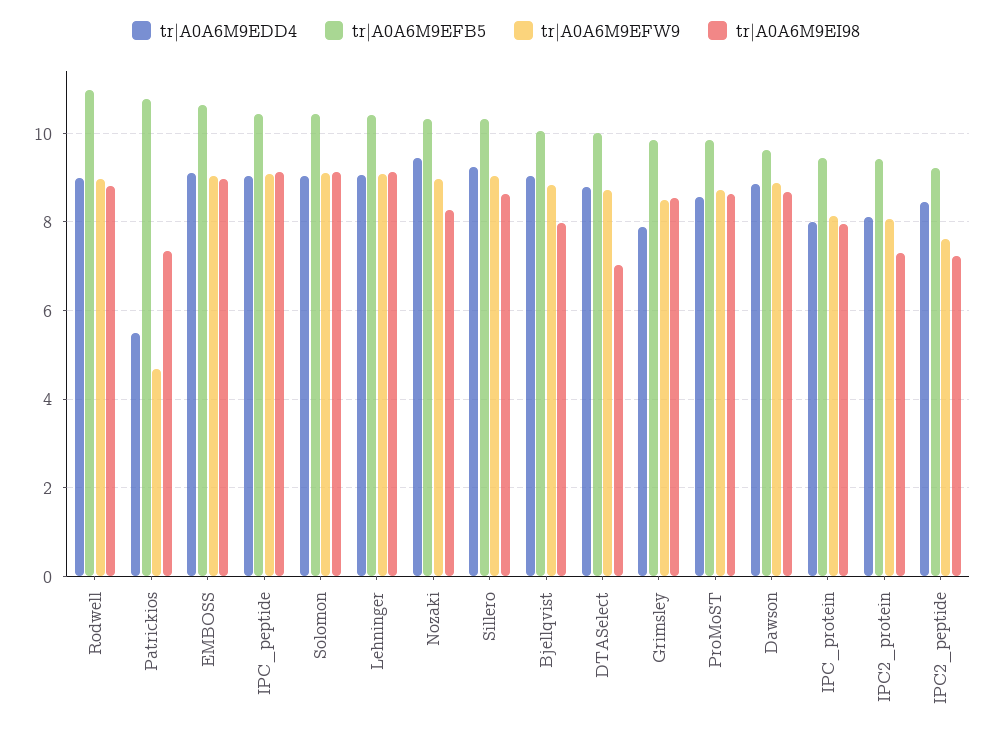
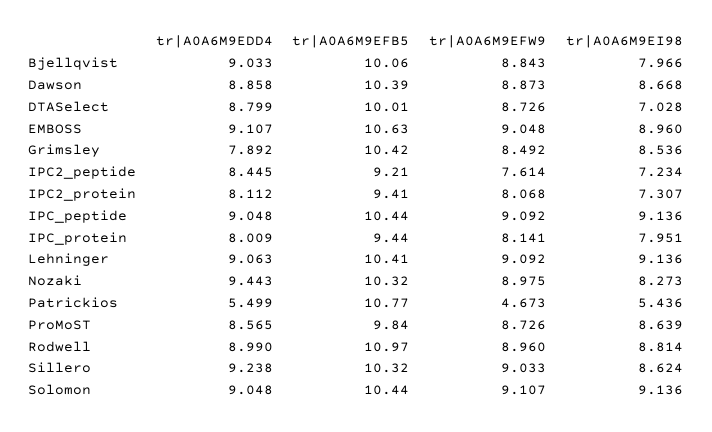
  {
    "tr|A0A6M9EDD4": {
      "Rodwell": 8.99,
      "Patrickios": 5.499,
      "EMBOSS": 9.107,
      "IPC_peptide": 9.048,
      "Solomon": 9.048,
      "Lehninger": 9.063,
      "Nozaki": 9.443,
      "Sillero": 9.238,
      "Bjellqvist": 9.033,
      "DTASelect": 8.799,
      "Grimsley": 7.892,
      "ProMoST": 8.565,
      "Dawson": 8.858,
      "IPC_protein": 8.009,
      "IPC2_protein": 8.112,
      "IPC2_peptide": 8.445
    },
    "tr|A0A6M9EFB5": {
      "Rodwell": 10.97,
      "Patrickios": 10.77,
      "EMBOSS": 10.63,
      "IPC_peptide": 10.44,
      "Solomon": 10.44,
      "Lehninger": 10.41,
      "Nozaki": 10.32,
      "Sillero": 10.32,
      "Bjellqvist": 10.06,
      "DTASelect": 10.01,
-     "Grimsley": 9.8,
+     "Grimsley": 10.42,
      "ProMoST": 9.84,
-     "Dawson": 9.6,
+     "Dawson": 10.39,
      "IPC_protein": 9.44,
      "IPC2_protein": 9.41,
      "IPC2_peptide": 9.21
    },
    "tr|A0A6M9EFW9": {
      "Rodwell": 8.96,
      "Patrickios": 4.673,
      "EMBOSS": 9.048,
      "IPC_peptide": 9.092,
      "Solomon": 9.107,
      "Lehninger": 9.092,
      "Nozaki": 8.975,
      "Sillero": 9.033,
      "Bjellqvist": 8.843,
      "DTASelect": 8.726,
      "Grimsley": 8.492,
      "ProMoST": 8.726,
      "Dawson": 8.873,
      "IPC_protein": 8.141,
      "IPC2_protein": 8.068,
      "IPC2_peptide": 7.614
    },
    "tr|A0A6M9EI98": {
      "Rodwell": 8.814,
-     "Patrickios": 7.4,
+     "Patrickios": 5.436,
      "EMBOSS": 8.96,
      "IPC_peptide": 9.136,
      "Solomon": 9.136,
      "Lehninger": 9.136,
      "Nozaki": 8.273,
      "Sillero": 8.624,
      "Bjellqvist": 7.966,
      "DTASelect": 7.028,
      "Grimsley": 8.536,
      "ProMoST": 8.639,
      "Dawson": 8.668,
      "IPC_protein": 7.951,
      "IPC2_protein": 7.307,
      "IPC2_peptide": 7.234
    }
  }

